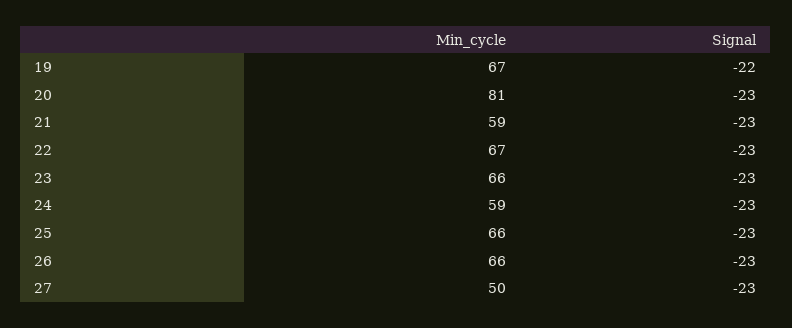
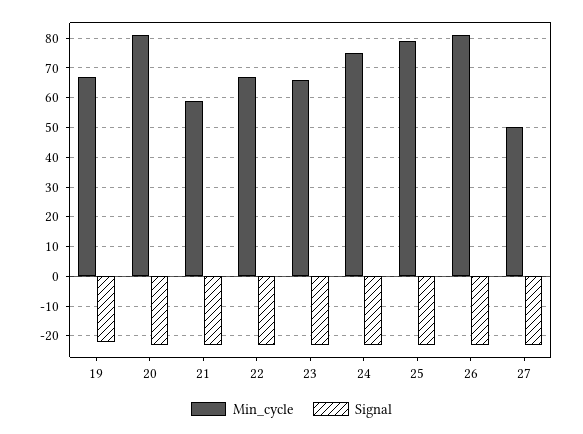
  {
    "Min_cycle": {
      "19": 67,
      "20": 81,
      "21": 59,
      "22": 67,
      "23": 66,
-     "24": 59,
+     "24": 75,
-     "25": 66,
+     "25": 80,
-     "26": 66,
+     "26": 80,
      "27": 50
    },
    "Signal": {
      "19": -22,
      "20": -23,
      "21": -23,
      "22": -23,
      "23": -23,
      "24": -23,
      "25": -23,
      "26": -23,
      "27": -23
    }
  }

